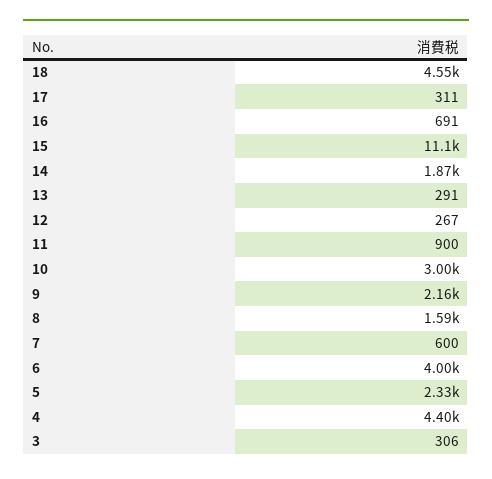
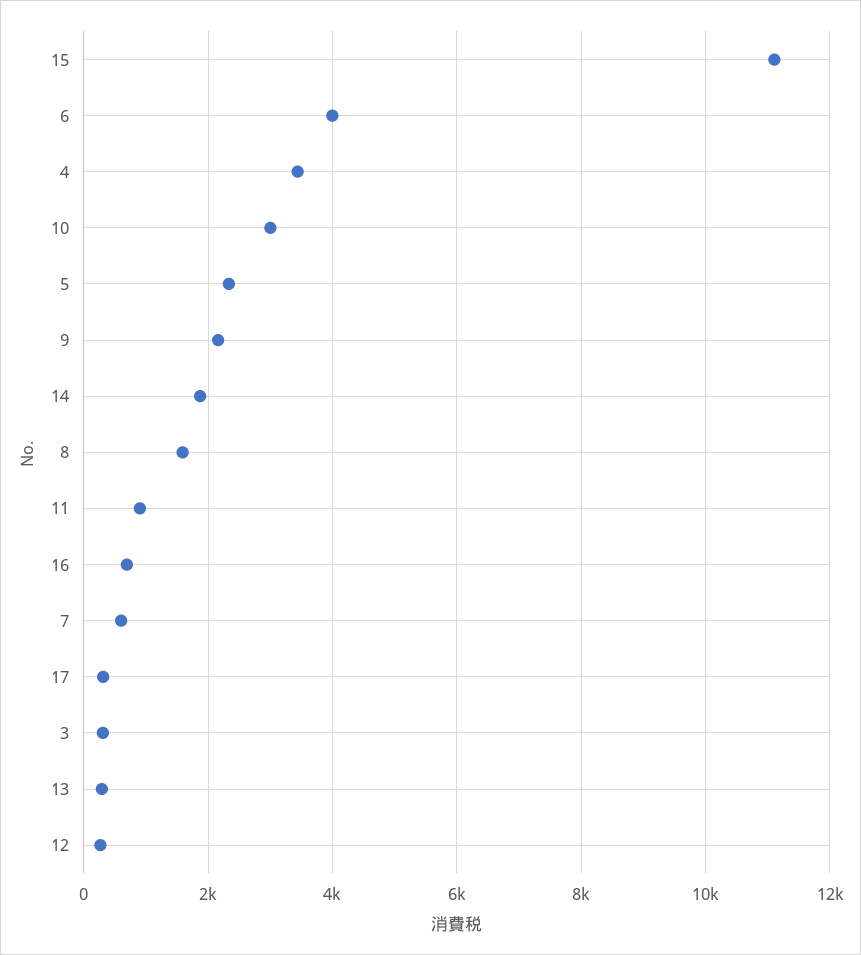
  {
-   "18": 4550,
    "17": 311,
    "16": 691,
    "15": 11100,
    "14": 1870,
    "13": 291,
    "12": 267,
    "11": 900,
    "10": 3000,
    "9": 2160,
    "8": 1590,
    "7": 600,
    "6": 4000,
    "5": 2330,
-   "4": 4400,
+   "4": 3400,
    "3": 306
  }

